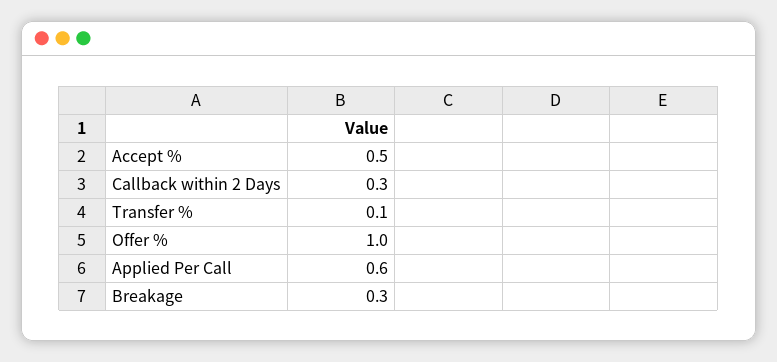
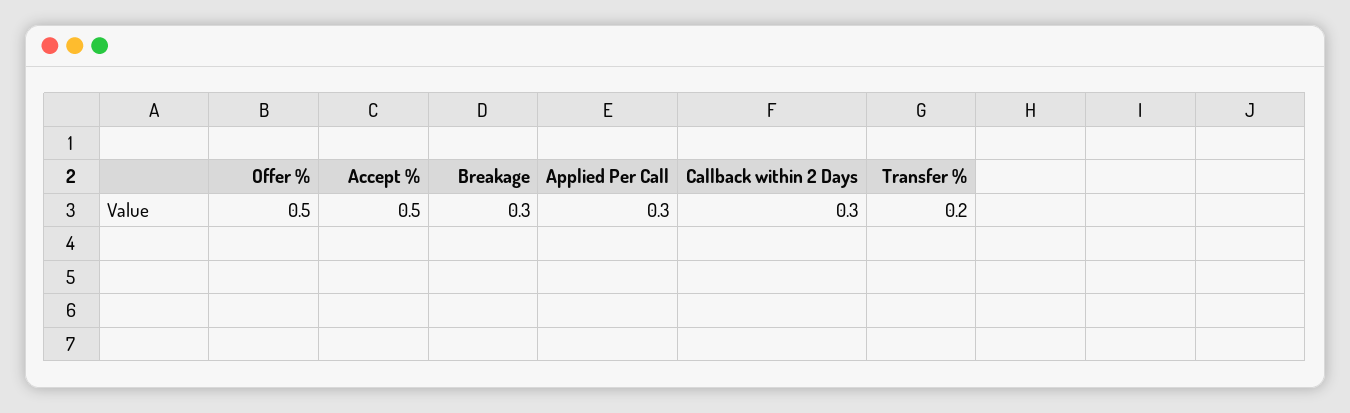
  {
    "Accept %": 0.5,
    "Callback within 2 Days": 0.3,
-   "Transfer %": 0.1,
+   "Transfer %": 0.2,
-   "Offer %": 1,
+   "Offer %": 0.5,
-   "Applied Per Call": 0.6,
+   "Applied Per Call": 0.3,
    "Breakage": 0.3
  }

